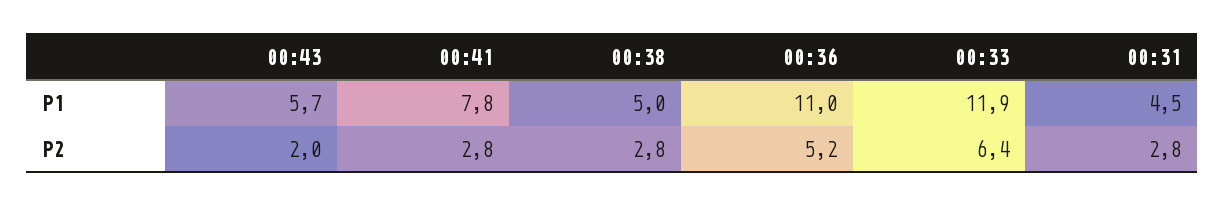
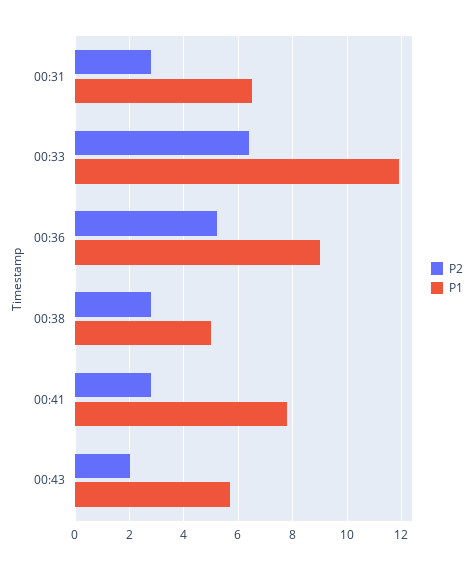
  {
    "P1": {
      "00:43": 5.7,
      "00:41": 7.8,
      "00:38": 5,
-     "00:36": 11,
+     "00:36": 9,
      "00:33": 11.9,
-     "00:31": 4.5
+     "00:31": 6.5
    },
    "P2": {
      "00:43": 2,
      "00:41": 2.8,
      "00:38": 2.8,
      "00:36": 5.2,
      "00:33": 6.4,
      "00:31": 2.8
    }
  }

